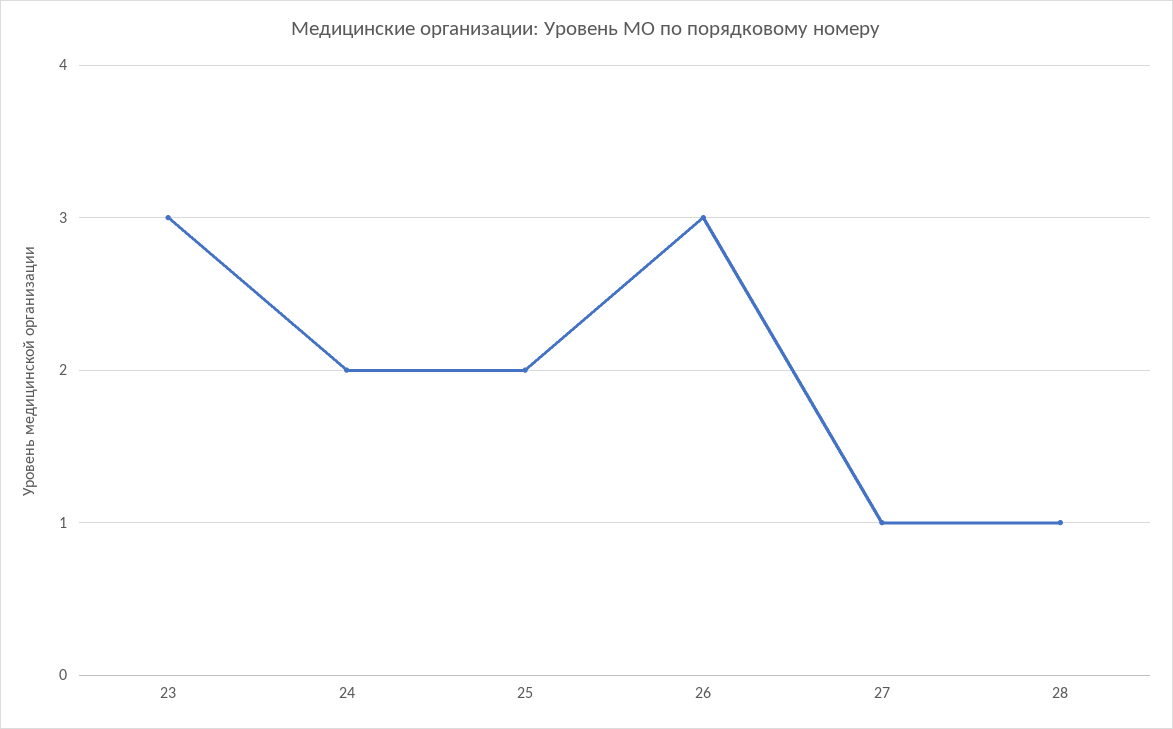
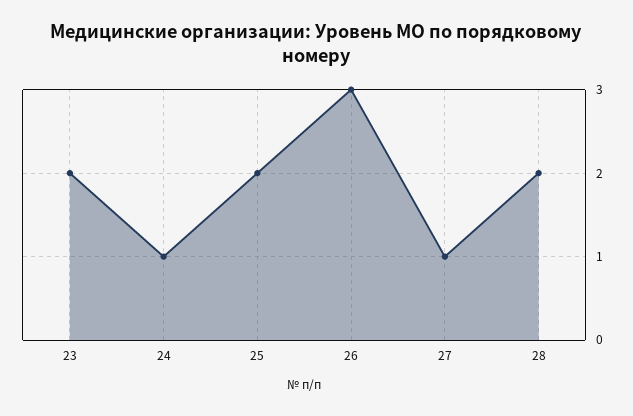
  {
-   "23": 3,
+   "23": 2,
-   "24": 2,
+   "24": 1,
    "25": 2,
    "26": 3,
    "27": 1,
-   "28": 1
+   "28": 2
  }

